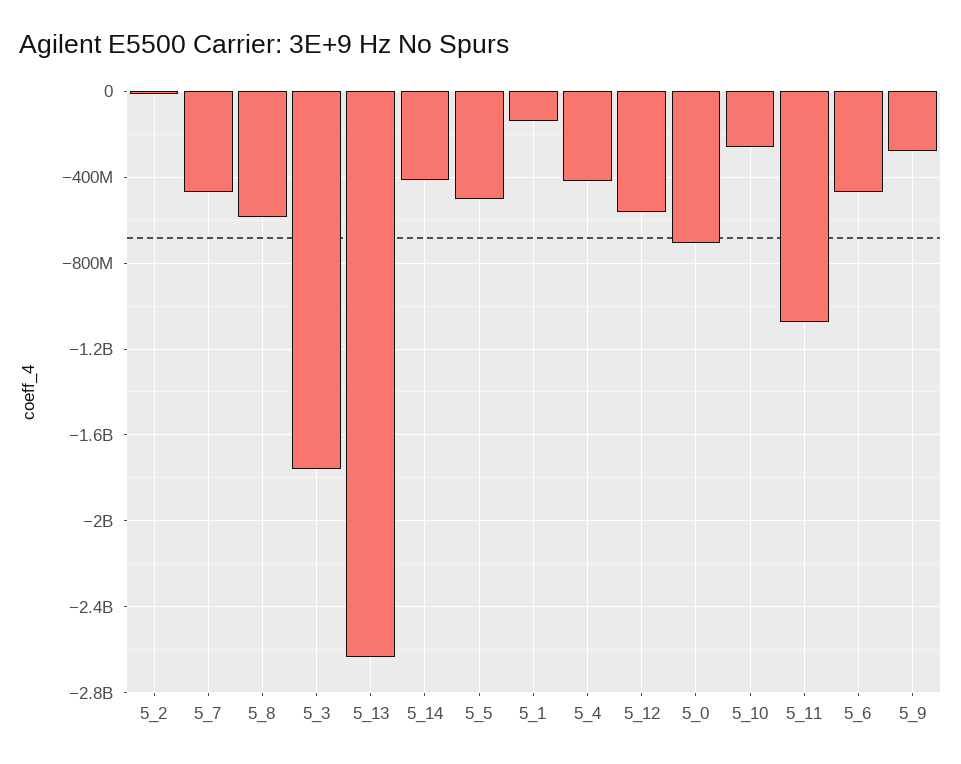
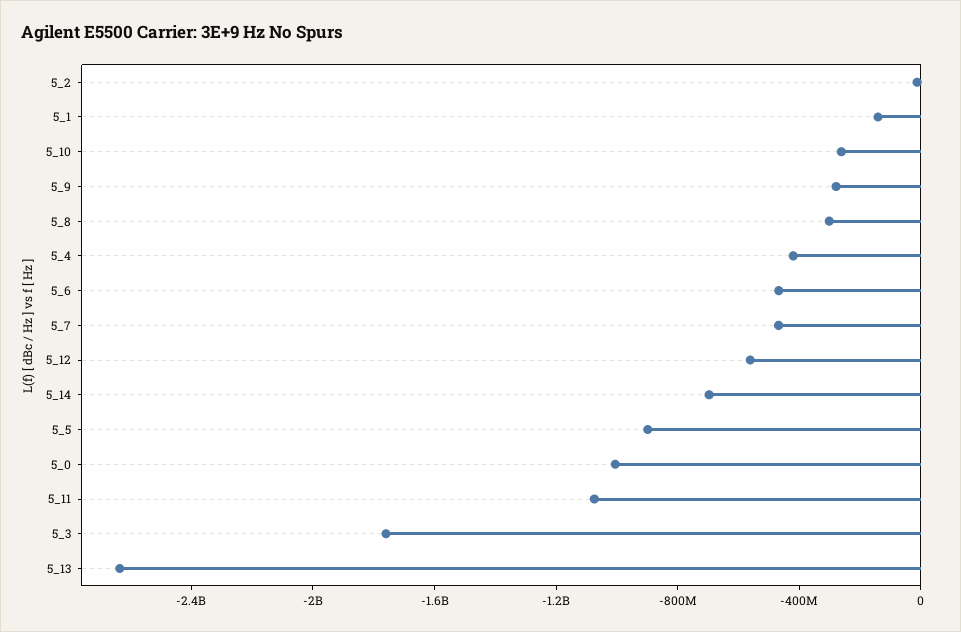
  {
    "5_2": 0,
    "5_7": -450000000,
-   "5_8": -600000000,
+   "5_8": -300000000,
    "5_3": -1750000000,
    "5_13": -2650000000,
-   "5_14": -400000000,
+   "5_14": -700000000,
-   "5_5": -500000000,
+   "5_5": -900000000,
    "5_1": -150000000,
    "5_4": -400000000,
    "5_12": -550000000,
-   "5_0": -700000000,
+   "5_0": -1000000000,
    "5_10": -250000000,
    "5_11": -1050000000,
    "5_6": -450000000,
    "5_9": -300000000
  }

